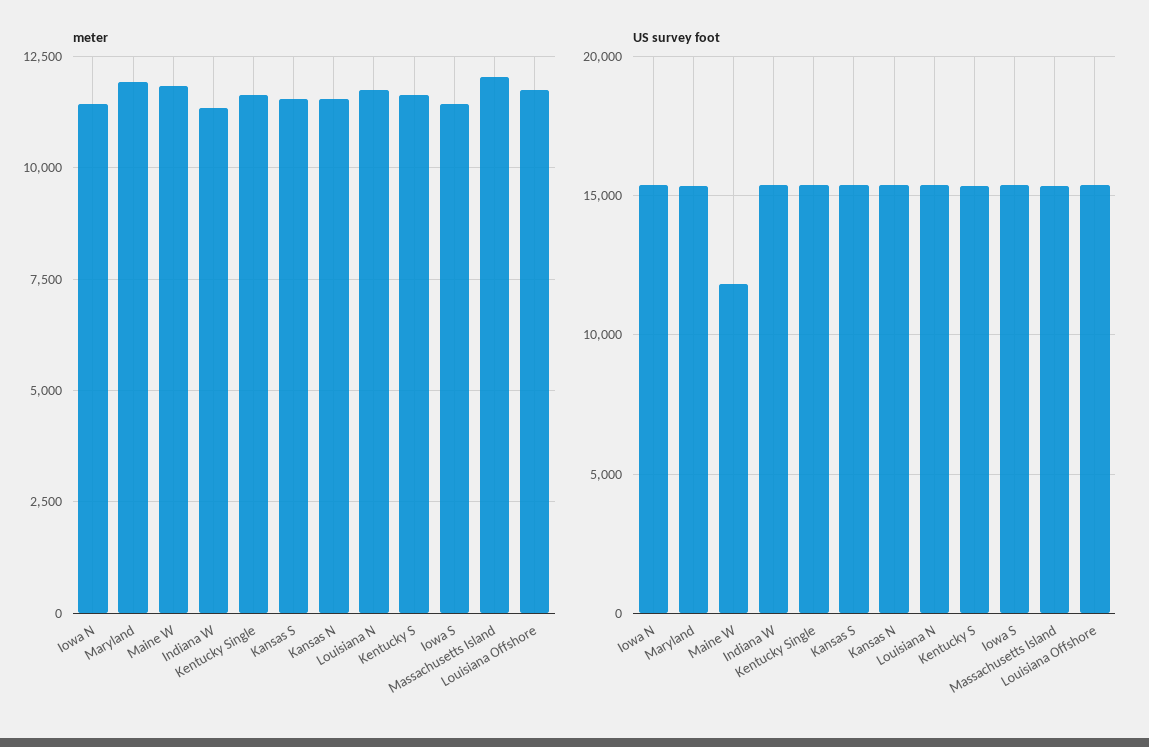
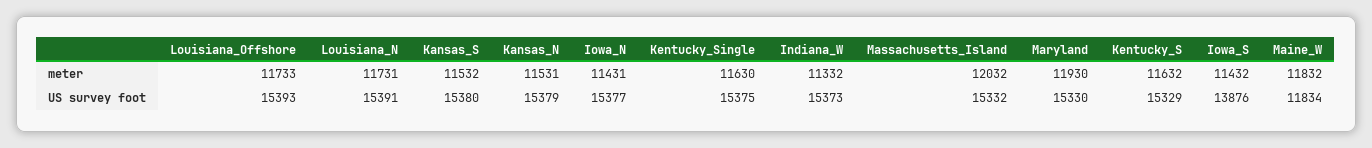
  {
    "meter": {
      "Iowa N": 11431,
      "Maryland": 11930,
      "Maine W": 11832,
      "Indiana W": 11332,
      "Kentucky Single": 11630,
      "Kansas S": 11532,
      "Kansas N": 11531,
      "Louisiana N": 11731,
      "Kentucky S": 11632,
      "Iowa S": 11432,
      "Massachusetts Island": 12032,
      "Louisiana Offshore": 11733
    },
    "US survey foot": {
      "Iowa N": 15377,
      "Maryland": 15330,
      "Maine W": 11834,
      "Indiana W": 15373,
      "Kentucky Single": 15375,
      "Kansas S": 15380,
      "Kansas N": 15379,
      "Louisiana N": 15391,
      "Kentucky S": 15329,
-     "Iowa S": 15500,
+     "Iowa S": 13876,
      "Massachusetts Island": 15332,
      "Louisiana Offshore": 15393
    }
  }

